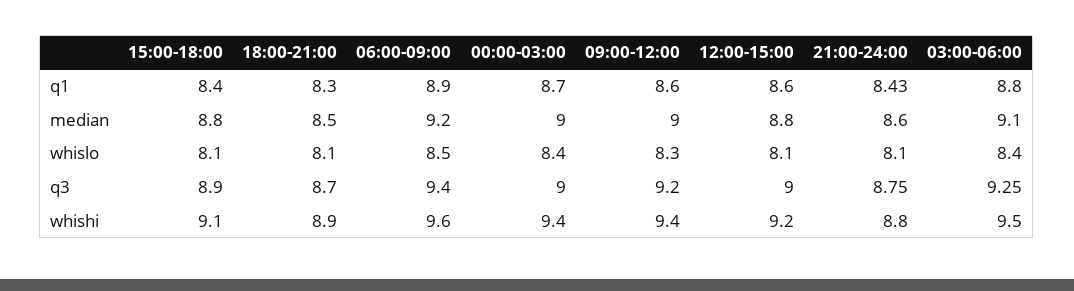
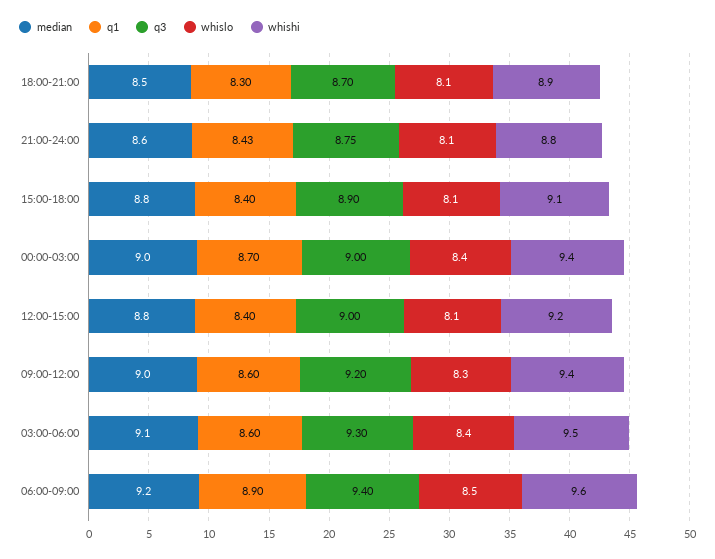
  {
    "q1": {
      "15:00-18:00": 8.4,
      "18:00-21:00": 8.3,
      "06:00-09:00": 8.9,
      "00:00-03:00": 8.7,
      "09:00-12:00": 8.6,
-     "12:00-15:00": 8.6,
+     "12:00-15:00": 8.4,
      "21:00-24:00": 8.43,
-     "03:00-06:00": 8.8
+     "03:00-06:00": 8.6
    },
    "median": {
      "15:00-18:00": 8.8,
      "18:00-21:00": 8.5,
      "06:00-09:00": 9.2,
      "00:00-03:00": 9,
      "09:00-12:00": 9,
      "12:00-15:00": 8.8,
      "21:00-24:00": 8.6,
      "03:00-06:00": 9.1
    },
    "whislo": {
      "15:00-18:00": 8.1,
      "18:00-21:00": 8.1,
      "06:00-09:00": 8.5,
      "00:00-03:00": 8.4,
      "09:00-12:00": 8.3,
      "12:00-15:00": 8.1,
      "21:00-24:00": 8.1,
      "03:00-06:00": 8.4
    },
    "q3": {
      "15:00-18:00": 8.9,
      "18:00-21:00": 8.7,
      "06:00-09:00": 9.4,
      "00:00-03:00": 9,
      "09:00-12:00": 9.2,
      "12:00-15:00": 9,
      "21:00-24:00": 8.75,
-     "03:00-06:00": 9.25
+     "03:00-06:00": 9.3
    },
    "whishi": {
      "15:00-18:00": 9.1,
      "18:00-21:00": 8.9,
      "06:00-09:00": 9.6,
      "00:00-03:00": 9.4,
      "09:00-12:00": 9.4,
      "12:00-15:00": 9.2,
      "21:00-24:00": 8.8,
      "03:00-06:00": 9.5
    }
  }

